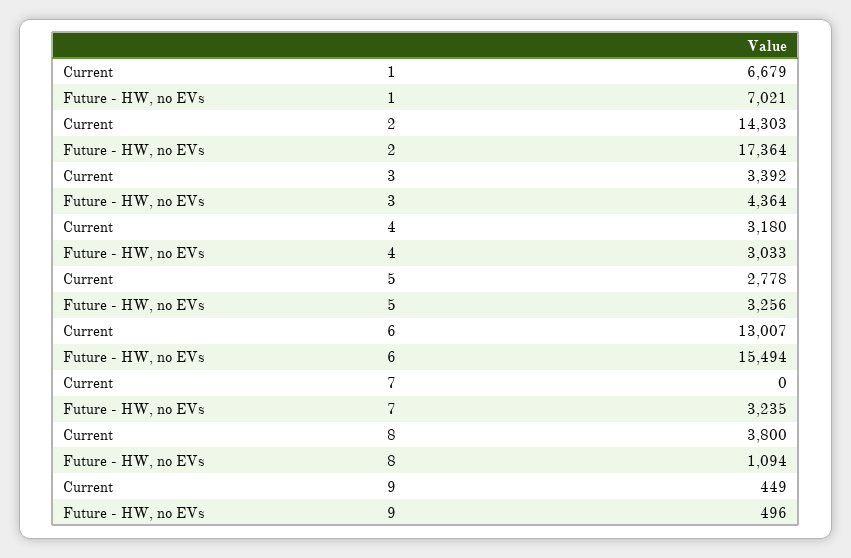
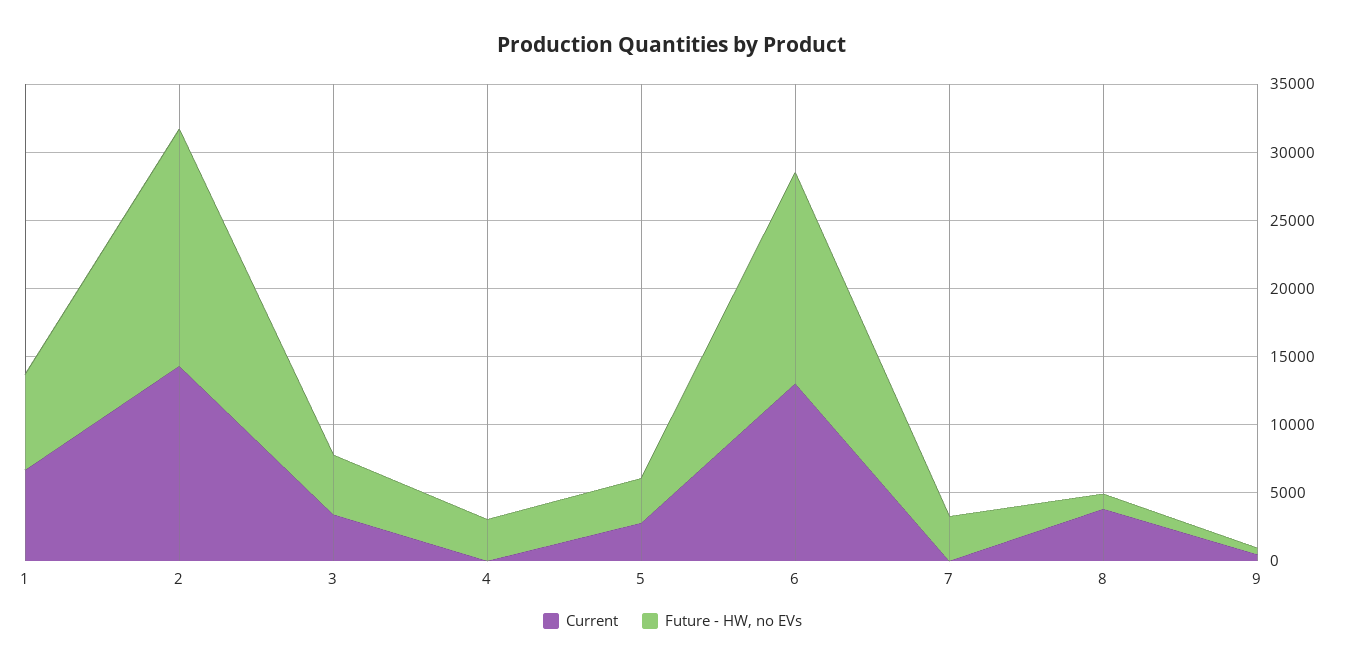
  {
    "Current": {
      "1": 6679,
      "2": 14303,
      "3": 3392,
-     "4": 3180,
+     "4": 0,
      "5": 2778,
      "6": 13007,
      "7": 0,
      "8": 3800,
      "9": 449
    },
    "Future - HW, no EVs": {
      "1": 7021,
      "2": 17364,
      "3": 4364,
      "4": 3033,
      "5": 3256,
      "6": 15494,
      "7": 3235,
      "8": 1094,
      "9": 496
    }
  }

